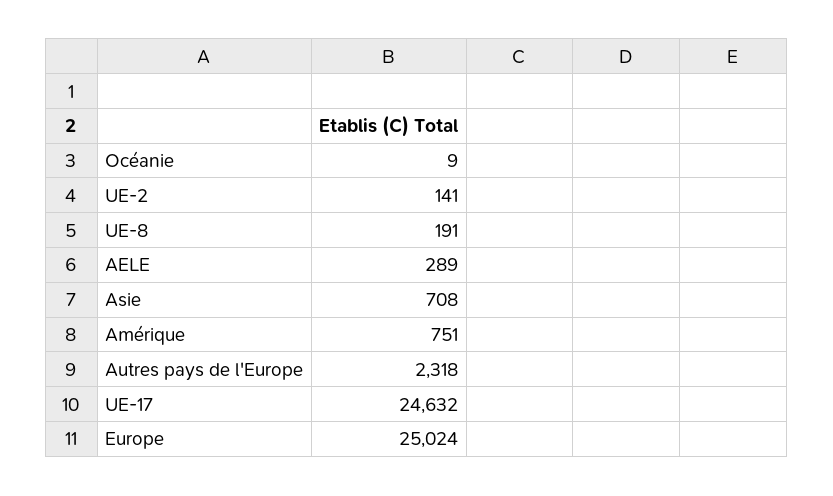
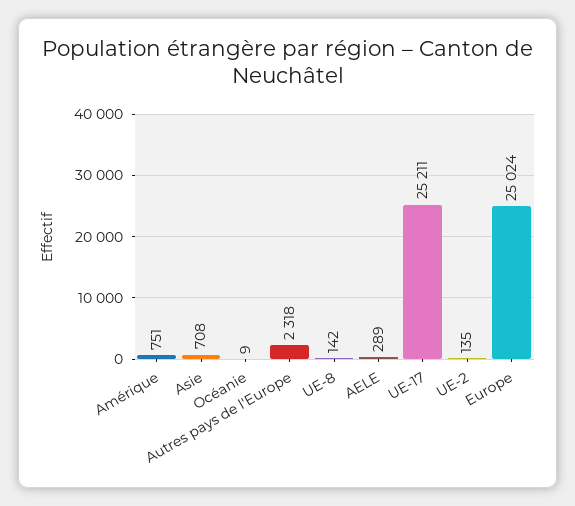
  {
    "Océanie": 9,
-   "UE-2": 141,
+   "UE-2": 135,
-   "UE-8": 191,
+   "UE-8": 142,
    "AELE": 289,
    "Asie": 708,
    "Amérique": 751,
    "Autres pays de l'Europe": 2318,
-   "UE-17": 24632,
+   "UE-17": 25211,
    "Europe": 25024
  }

